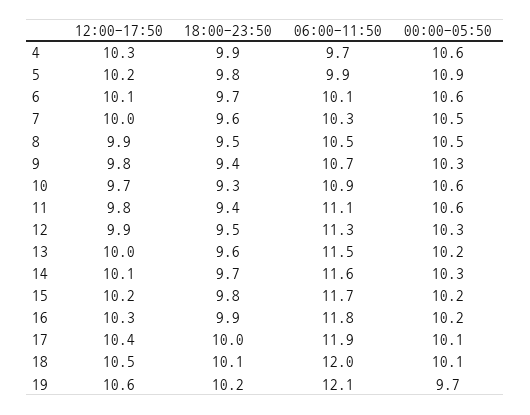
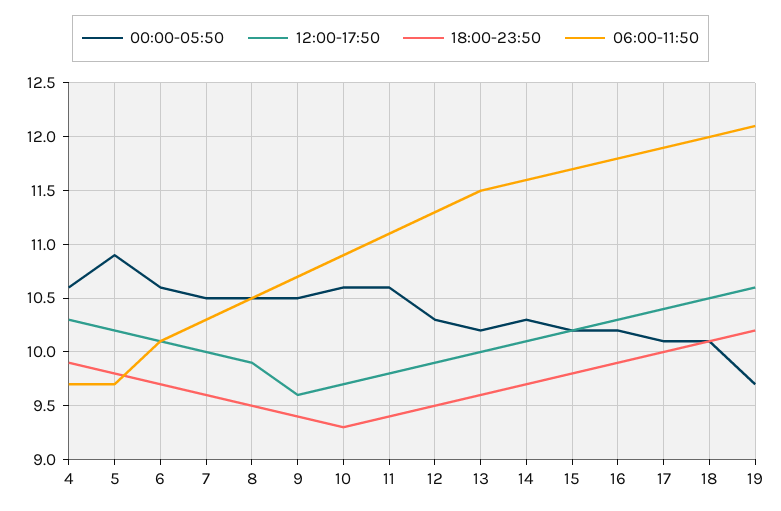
  {
    "12:00-17:50": {
      "4": 10.3,
      "5": 10.2,
      "6": 10.1,
      "7": 10,
      "8": 9.9,
-     "9": 9.8,
+     "9": 9.6,
      "10": 9.7,
      "11": 9.8,
      "12": 9.9,
      "13": 10,
      "14": 10.1,
      "15": 10.2,
      "16": 10.3,
      "17": 10.4,
      "18": 10.5,
      "19": 10.6
    },
    "18:00-23:50": {
      "4": 9.9,
      "5": 9.8,
      "6": 9.7,
      "7": 9.6,
      "8": 9.5,
      "9": 9.4,
      "10": 9.3,
      "11": 9.4,
      "12": 9.5,
      "13": 9.6,
      "14": 9.7,
      "15": 9.8,
      "16": 9.9,
      "17": 10,
      "18": 10.1,
      "19": 10.2
    },
    "06:00-11:50": {
      "4": 9.7,
-     "5": 9.9,
+     "5": 9.7,
      "6": 10.1,
      "7": 10.3,
      "8": 10.5,
      "9": 10.7,
      "10": 10.9,
      "11": 11.1,
      "12": 11.3,
      "13": 11.5,
      "14": 11.6,
      "15": 11.7,
      "16": 11.8,
      "17": 11.9,
      "18": 12,
      "19": 12.1
    },
    "00:00-05:50": {
      "4": 10.6,
      "5": 10.9,
      "6": 10.6,
      "7": 10.5,
      "8": 10.5,
-     "9": 10.3,
+     "9": 10.5,
      "10": 10.6,
      "11": 10.6,
      "12": 10.3,
      "13": 10.2,
      "14": 10.3,
      "15": 10.2,
      "16": 10.2,
      "17": 10.1,
      "18": 10.1,
      "19": 9.7
    }
  }

